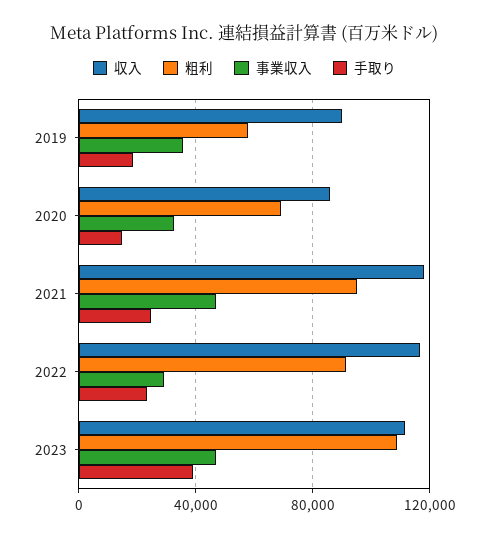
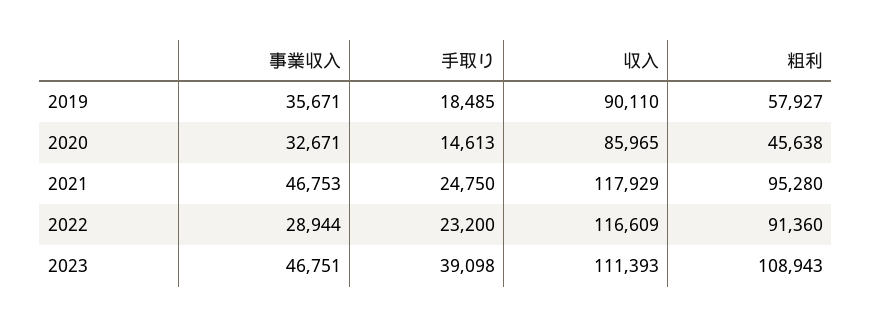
  {
    "収入": {
      "2019": 90110,
      "2020": 85965,
      "2021": 117929,
      "2022": 116609,
      "2023": 111393
    },
    "粗利": {
      "2019": 57927,
-     "2020": 70000,
+     "2020": 45638,
      "2021": 95280,
      "2022": 91360,
      "2023": 108943
    },
    "事業収入": {
      "2019": 35671,
      "2020": 32671,
      "2021": 46753,
      "2022": 28944,
      "2023": 46751
    },
    "手取り": {
      "2019": 18485,
      "2020": 14613,
      "2021": 24750,
      "2022": 23200,
      "2023": 39098
    }
  }

